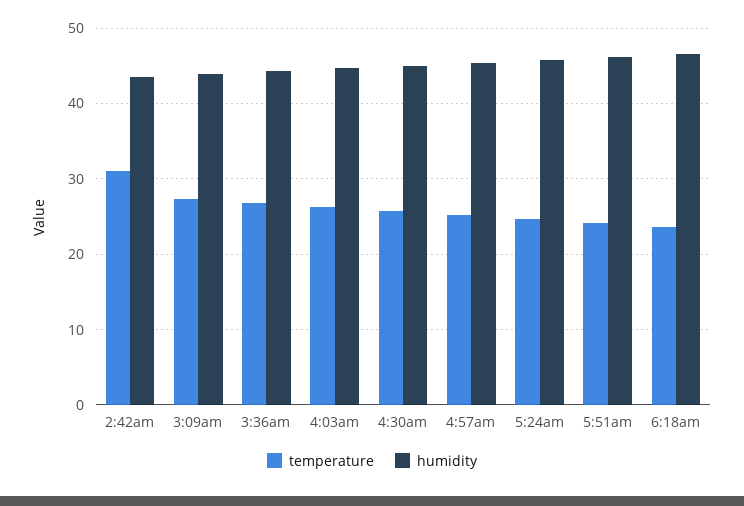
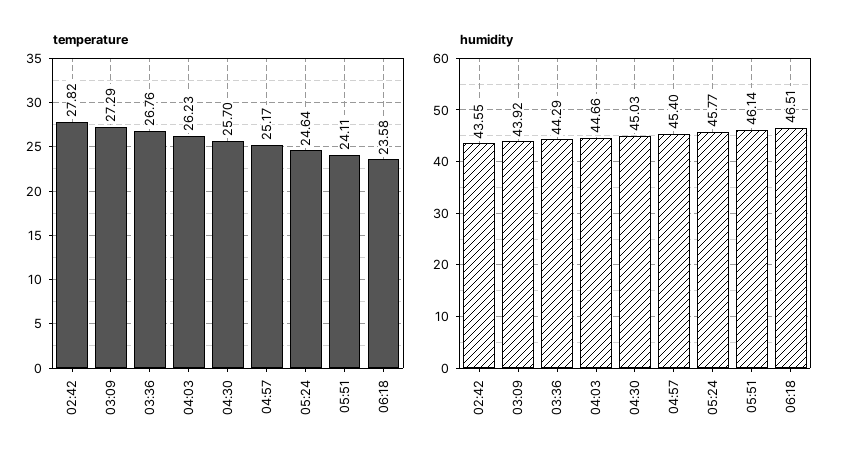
  {
    "temperature": {
-     "2:42am": 31,
+     "2:42am": 27.82,
      "3:09am": 27.29,
      "3:36am": 26.76,
      "4:03am": 26.23,
      "4:30am": 25.7,
      "4:57am": 25.17,
      "5:24am": 24.64,
      "5:51am": 24.11,
      "6:18am": 23.58
    },
    "humidity": {
      "2:42am": 43.55,
      "3:09am": 43.92,
      "3:36am": 44.29,
      "4:03am": 44.66,
      "4:30am": 45.03,
      "4:57am": 45.4,
      "5:24am": 45.77,
      "5:51am": 46.14,
      "6:18am": 46.51
    }
  }

